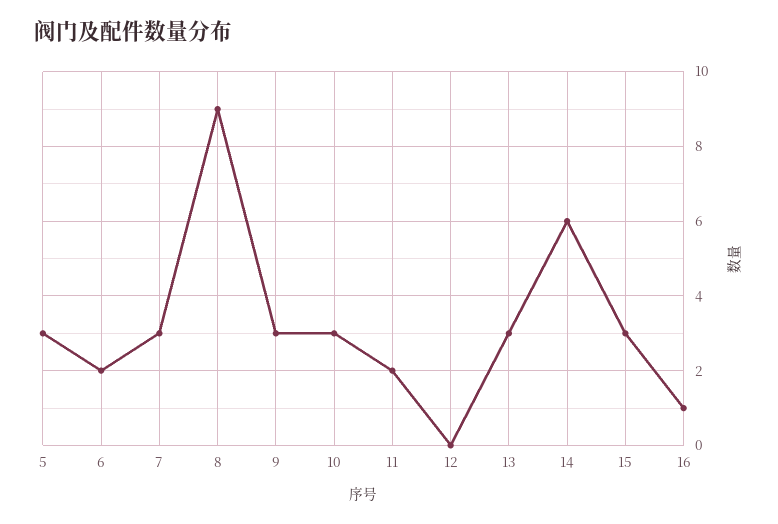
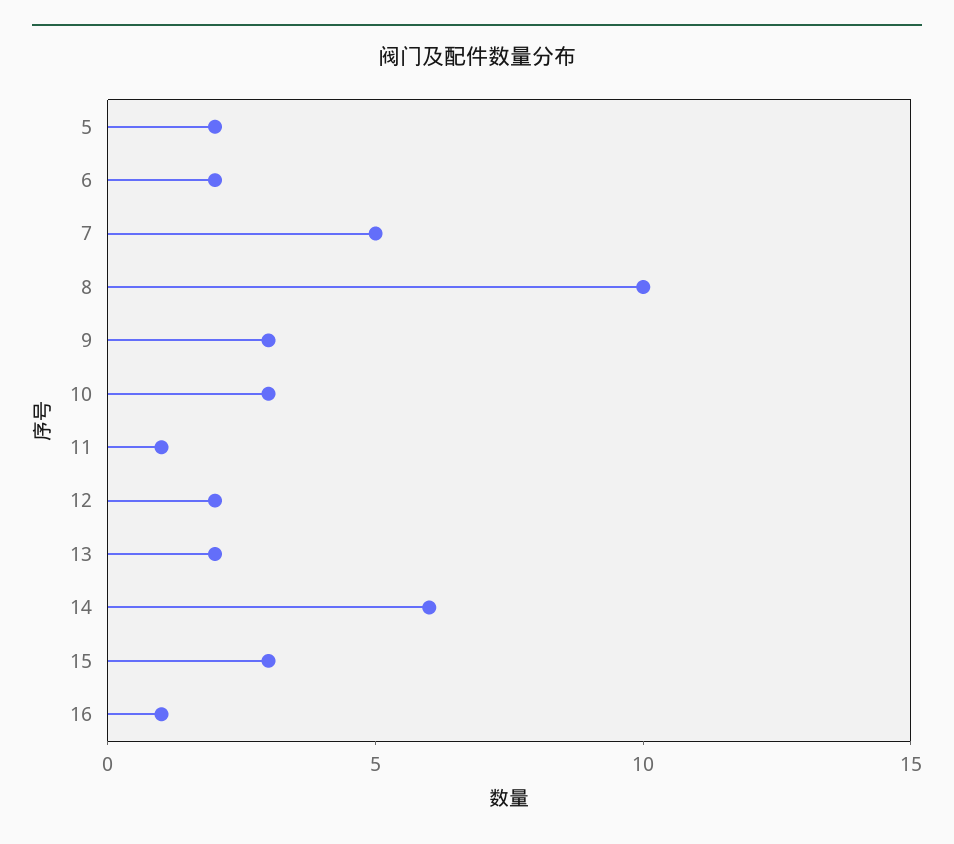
  {
-   "5": 3,
+   "5": 2,
    "6": 2,
-   "7": 3,
+   "7": 5,
-   "8": 9,
+   "8": 10,
    "9": 3,
    "10": 3,
-   "11": 2,
+   "11": 1,
-   "12": 0,
+   "12": 2,
-   "13": 3,
+   "13": 2,
    "14": 6,
    "15": 3,
    "16": 1
  }

